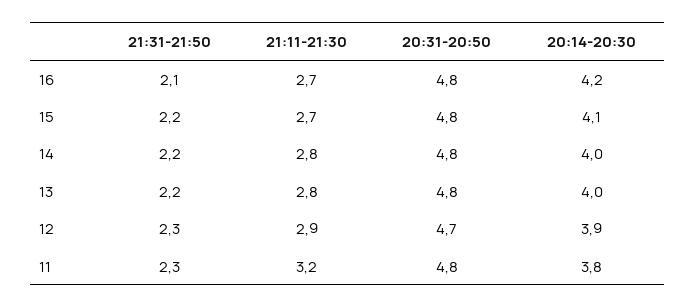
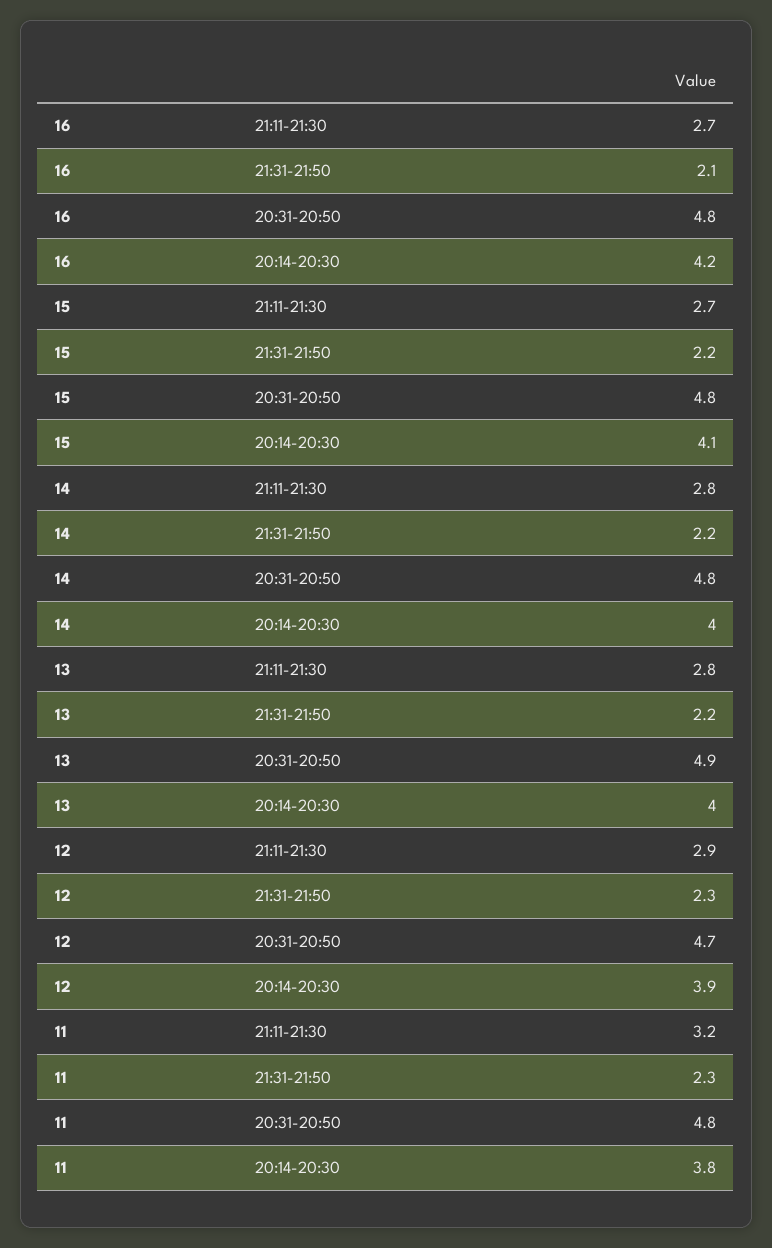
  {
    "21:31-21:50": {
      "16": 2.1,
      "15": 2.2,
      "14": 2.2,
      "13": 2.2,
      "12": 2.3,
      "11": 2.3
    },
    "21:11-21:30": {
      "16": 2.7,
      "15": 2.7,
      "14": 2.8,
      "13": 2.8,
      "12": 2.9,
      "11": 3.2
    },
    "20:31-20:50": {
      "16": 4.8,
      "15": 4.8,
      "14": 4.8,
-     "13": 4.8,
+     "13": 4.9,
      "12": 4.7,
      "11": 4.8
    },
    "20:14-20:30": {
      "16": 4.2,
      "15": 4.1,
      "14": 4,
      "13": 4,
      "12": 3.9,
      "11": 3.8
    }
  }

